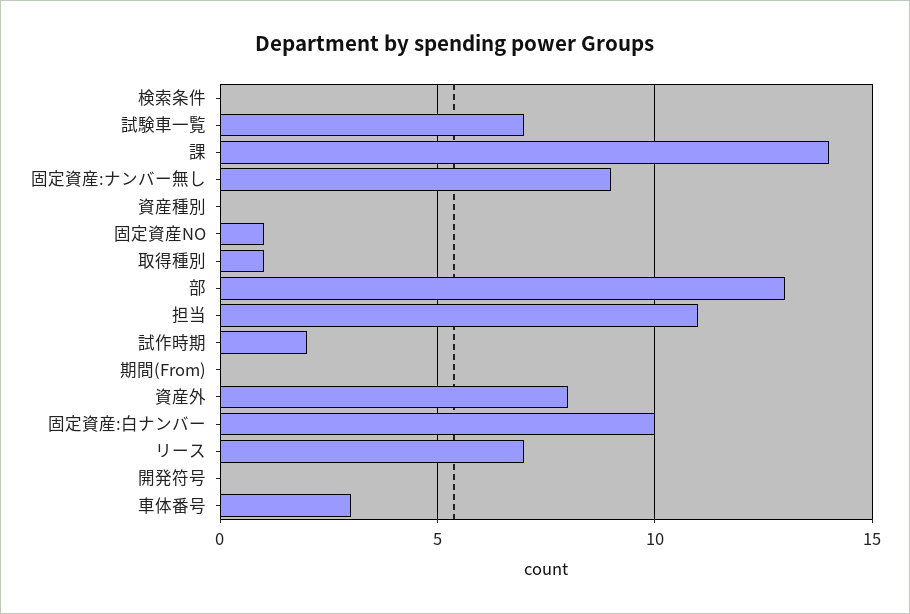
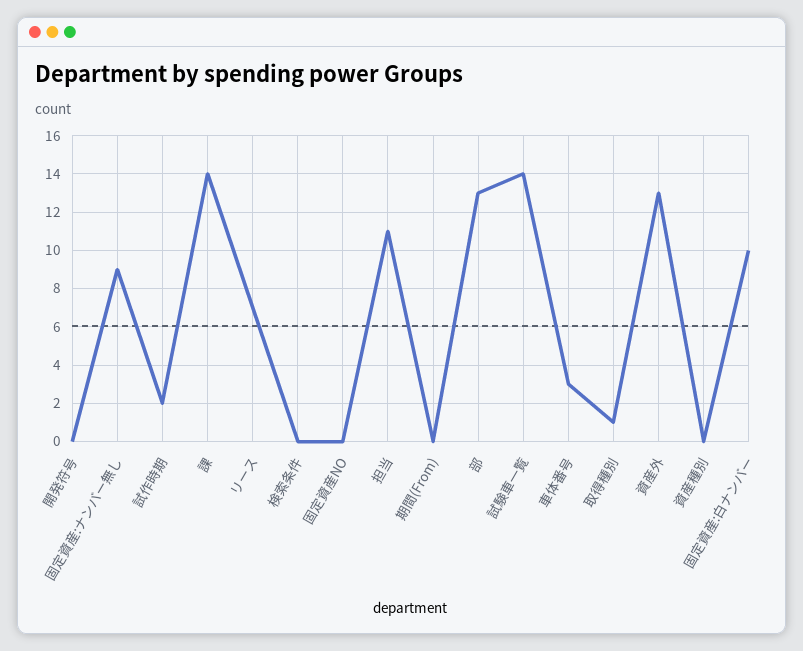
  {
    "検索条件": 0,
-   "試験車一覧": 7,
+   "試験車一覧": 14,
    "課": 14,
    "固定資産:ナンバー無し": 9,
    "資産種別": 0,
-   "固定資産NO": 1,
+   "固定資産NO": 0,
    "取得種別": 1,
    "部": 13,
    "担当": 11,
    "試作時期": 2,
    "期間(From)": 0,
-   "資産外": 8,
+   "資産外": 13,
    "固定資産:白ナンバー": 10,
    "リース": 7,
    "開発符号": 0,
    "車体番号": 3
  }

